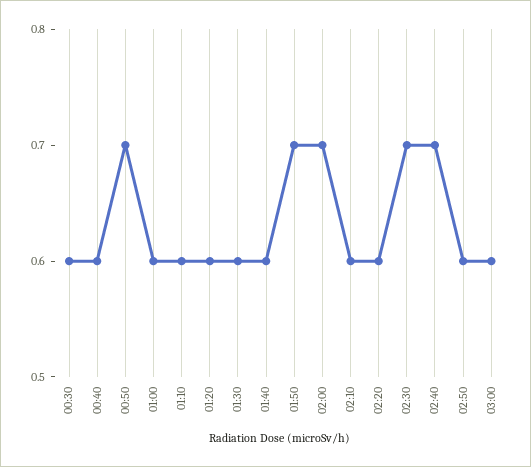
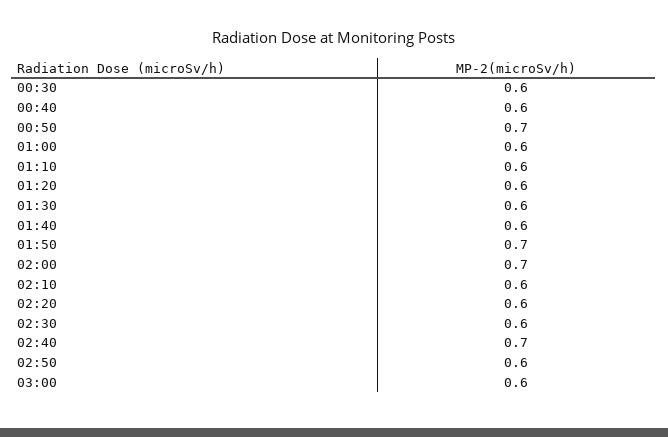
  {
    "00:30": 0.6,
    "00:40": 0.6,
    "00:50": 0.7,
    "01:00": 0.6,
    "01:10": 0.6,
    "01:20": 0.6,
    "01:30": 0.6,
    "01:40": 0.6,
    "01:50": 0.7,
    "02:00": 0.7,
    "02:10": 0.6,
    "02:20": 0.6,
-   "02:30": 0.7,
+   "02:30": 0.6,
    "02:40": 0.7,
    "02:50": 0.6,
    "03:00": 0.6
  }

